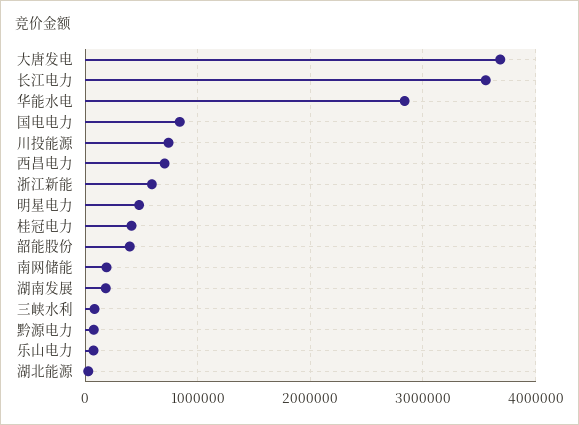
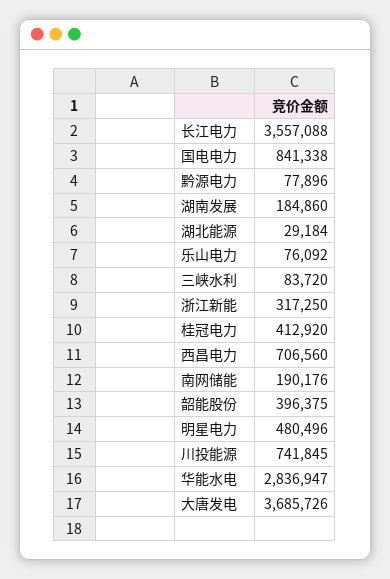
  {
    "大唐发电": 3685726,
    "长江电力": 3557088,
    "华能水电": 2836947,
    "国电电力": 841338,
    "川投能源": 741845,
    "西昌电力": 706560,
-   "浙江新能": 600000,
+   "浙江新能": 317250,
    "明星电力": 480496,
    "桂冠电力": 412920,
    "韶能股份": 396375,
    "南网储能": 190176,
    "湖南发展": 184860,
    "三峡水利": 83720,
    "黔源电力": 77896,
    "乐山电力": 76092,
    "湖北能源": 29184
  }

